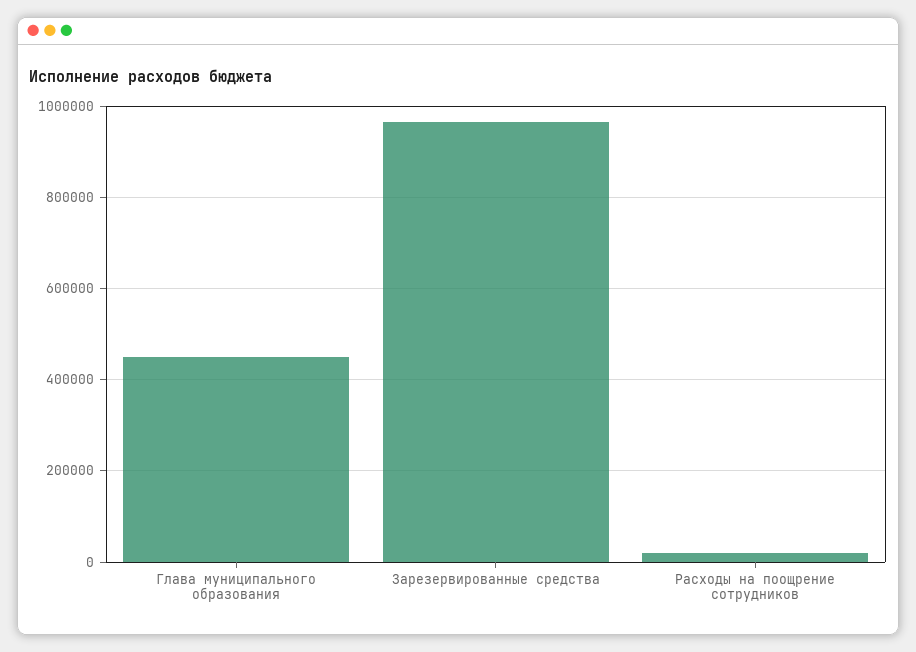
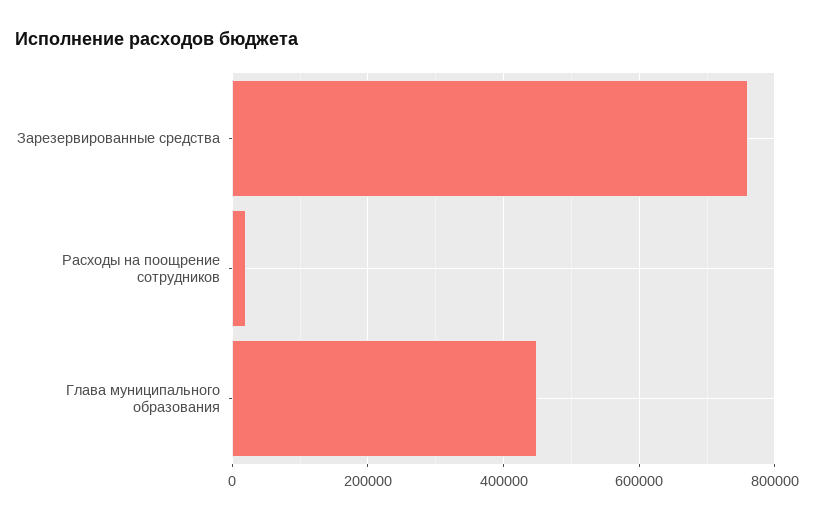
  {
    "Глава муниципального образования": 440000,
-   "Зарезервированные средства": 960000,
+   "Зарезервированные средства": 760000,
    "Расходы на поощрение сотрудников": 20000
  }

